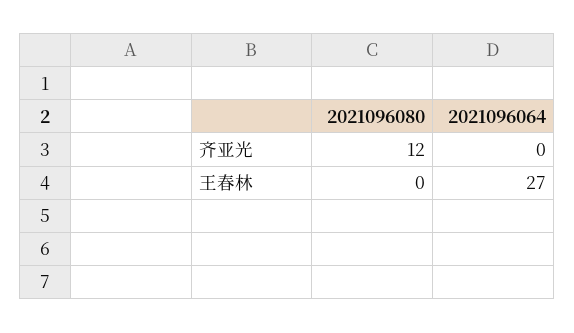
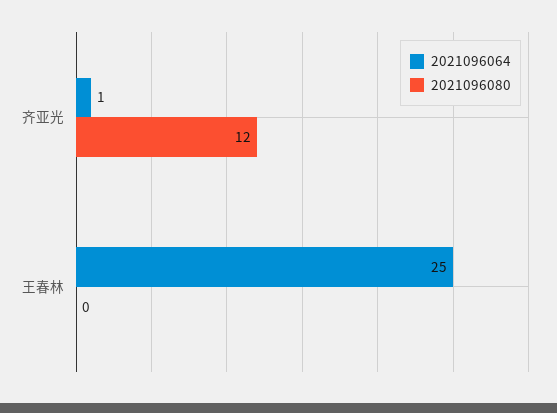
  {
    "2021096080": {
      "齐亚光": 12,
      "王春林": 0
    },
    "2021096064": {
-     "齐亚光": 0,
+     "齐亚光": 1,
-     "王春林": 27
+     "王春林": 25
    }
  }

